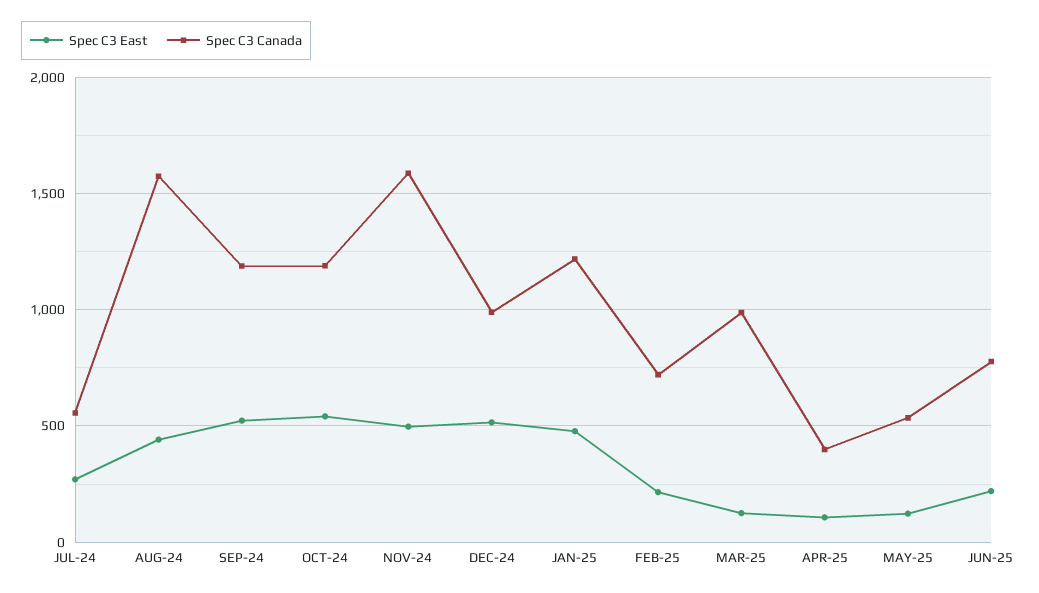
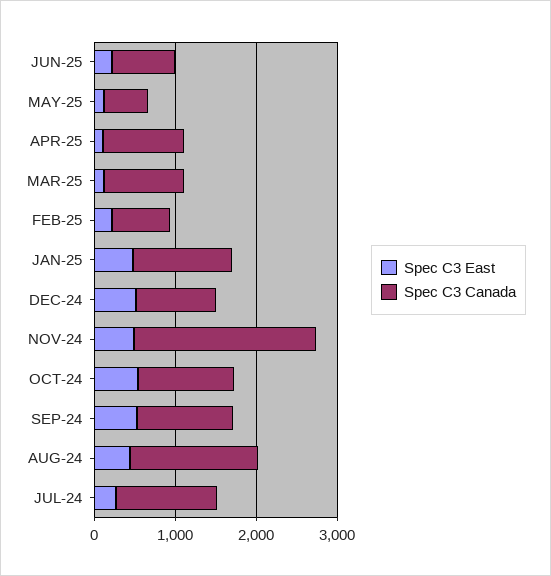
  {
    "Spec C3 East": {
      "JUL-24": 250,
      "AUG-24": 450,
      "SEP-24": 500,
      "OCT-24": 550,
      "NOV-24": 500,
      "DEC-24": 500,
      "JAN-25": 500,
      "FEB-25": 200,
      "MAR-25": 150,
      "APR-25": 100,
      "MAY-25": 100,
      "JUN-25": 200
    },
    "Spec C3 Canada": {
-     "JUL-24": 550,
+     "JUL-24": 1200,
      "AUG-24": 1550,
      "SEP-24": 1200,
      "OCT-24": 1200,
-     "NOV-24": 1600,
+     "NOV-24": 2200,
      "DEC-24": 1000,
      "JAN-25": 1200,
      "FEB-25": 700,
      "MAR-25": 1000,
-     "APR-25": 400,
+     "APR-25": 1000,
      "MAY-25": 550,
      "JUN-25": 800
    }
  }

